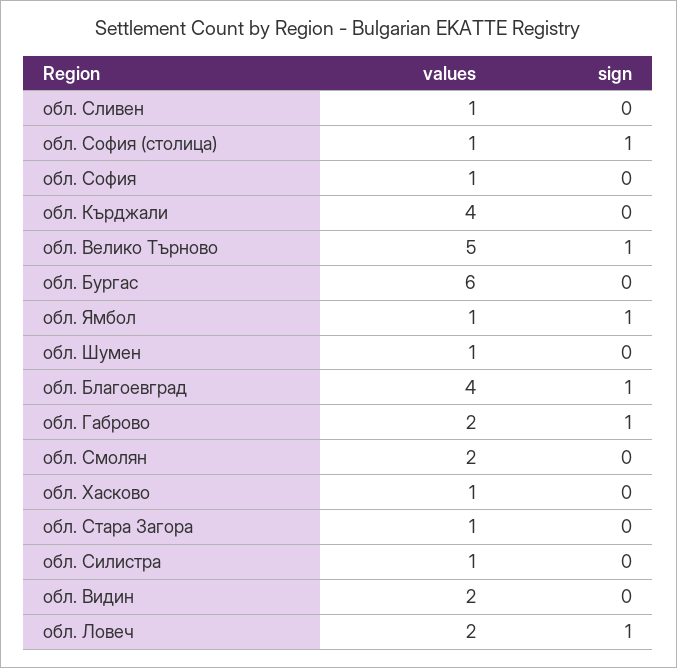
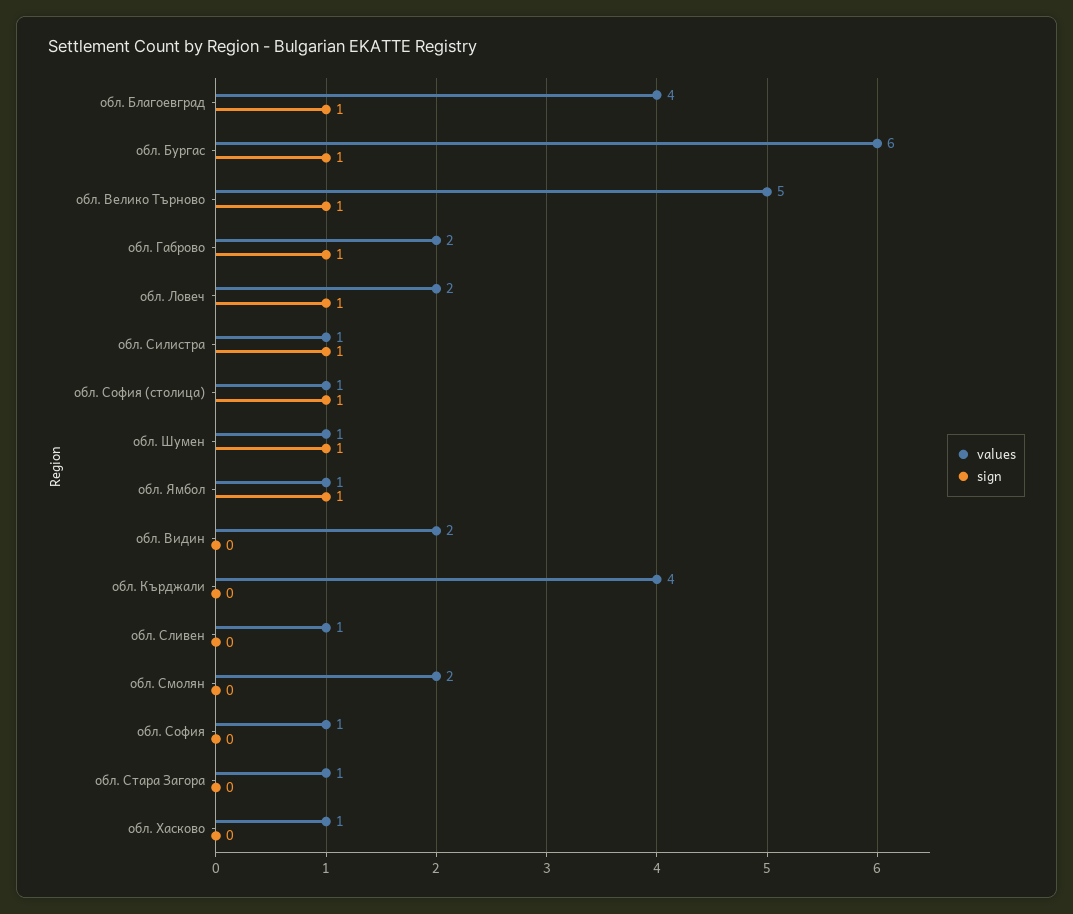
  {
    "values": {
      "обл. Сливен": 1,
      "обл. София (столица)": 1,
      "обл. София": 1,
      "обл. Кърджали": 4,
      "обл. Велико Търново": 5,
      "обл. Бургас": 6,
      "обл. Ямбол": 1,
      "обл. Шумен": 1,
      "обл. Благоевград": 4,
      "обл. Габрово": 2,
      "обл. Смолян": 2,
      "обл. Хасково": 1,
      "обл. Стара Загора": 1,
      "обл. Силистра": 1,
      "обл. Видин": 2,
      "обл. Ловеч": 2
    },
    "sign": {
      "обл. Сливен": 0,
      "обл. София (столица)": 1,
      "обл. София": 0,
      "обл. Кърджали": 0,
      "обл. Велико Търново": 1,
-     "обл. Бургас": 0,
+     "обл. Бургас": 1,
      "обл. Ямбол": 1,
-     "обл. Шумен": 0,
+     "обл. Шумен": 1,
      "обл. Благоевград": 1,
      "обл. Габрово": 1,
      "обл. Смолян": 0,
      "обл. Хасково": 0,
      "обл. Стара Загора": 0,
-     "обл. Силистра": 0,
+     "обл. Силистра": 1,
      "обл. Видин": 0,
      "обл. Ловеч": 1
    }
  }

